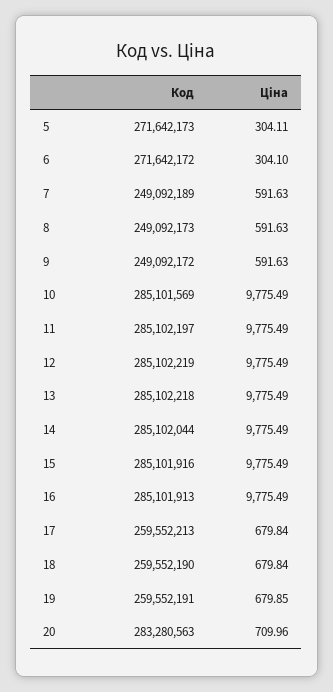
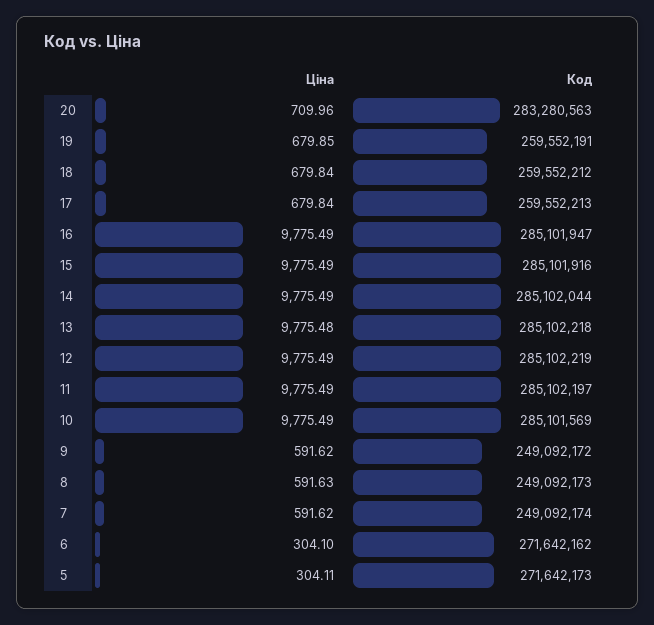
  {
    "Код": {
      "5": 271642173,
-     "6": 271642172,
+     "6": 271642162,
-     "7": 249092189,
+     "7": 249092174,
      "8": 249092173,
      "9": 249092172,
      "10": 285101569,
      "11": 285102197,
      "12": 285102219,
      "13": 285102218,
      "14": 285102044,
      "15": 285101916,
-     "16": 285101913,
+     "16": 285101947,
      "17": 259552213,
-     "18": 259552190,
+     "18": 259552212,
      "19": 259552191,
      "20": 283280563
    },
    "Ціна": {
      "5": 304.11,
      "6": 304.1,
-     "7": 591.63,
+     "7": 591.62,
      "8": 591.63,
-     "9": 591.63,
+     "9": 591.62,
      "10": 9775.49,
      "11": 9775.49,
      "12": 9775.49,
-     "13": 9775.49,
+     "13": 9775.48,
      "14": 9775.49,
      "15": 9775.49,
      "16": 9775.49,
      "17": 679.84,
      "18": 679.84,
      "19": 679.85,
      "20": 709.96
    }
  }

